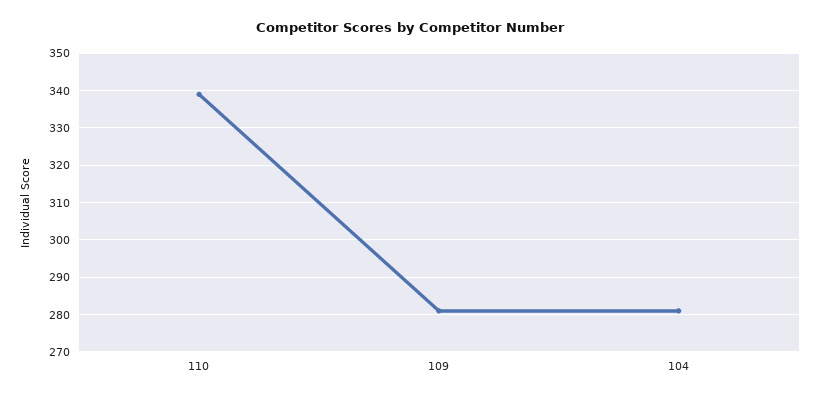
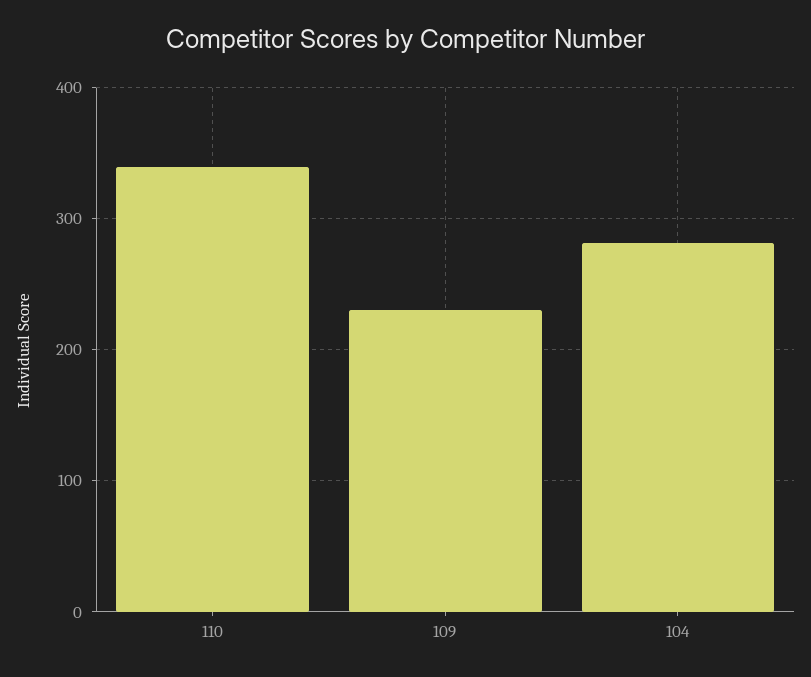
  {
    "110": 340,
-   "109": 280,
+   "109": 230,
    "104": 280
  }

